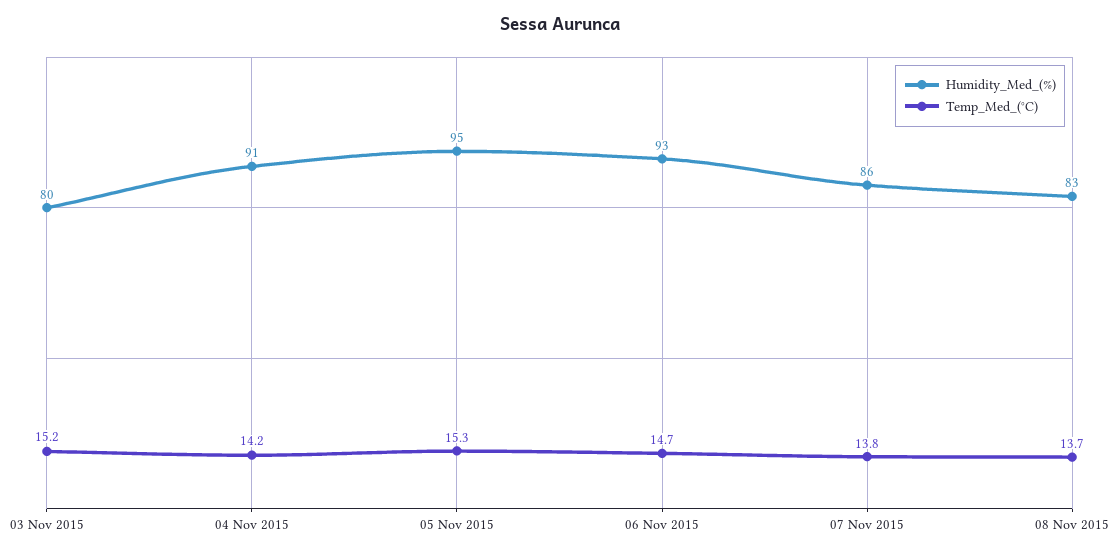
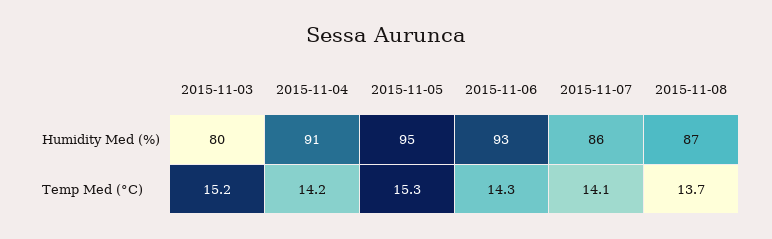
  {
    "Humidity_Med_(%)": {
      "03 Nov 2015": 80,
      "04 Nov 2015": 91,
      "05 Nov 2015": 95,
      "06 Nov 2015": 93,
      "07 Nov 2015": 86,
-     "08 Nov 2015": 83
+     "08 Nov 2015": 87
    },
    "Temp_Med_(°C)": {
      "03 Nov 2015": 15.2,
      "04 Nov 2015": 14.2,
      "05 Nov 2015": 15.3,
-     "06 Nov 2015": 14.7,
+     "06 Nov 2015": 14.3,
-     "07 Nov 2015": 13.8,
+     "07 Nov 2015": 14.1,
      "08 Nov 2015": 13.7
    }
  }

